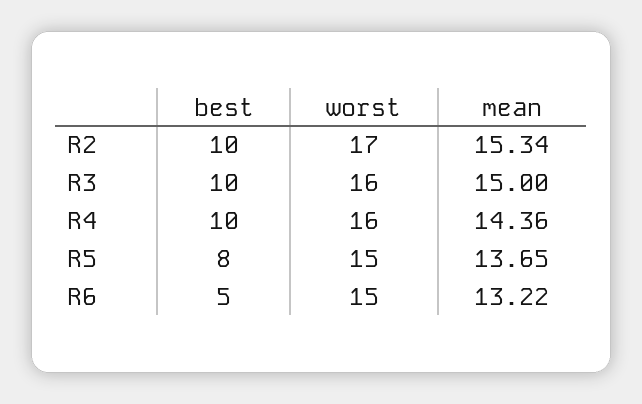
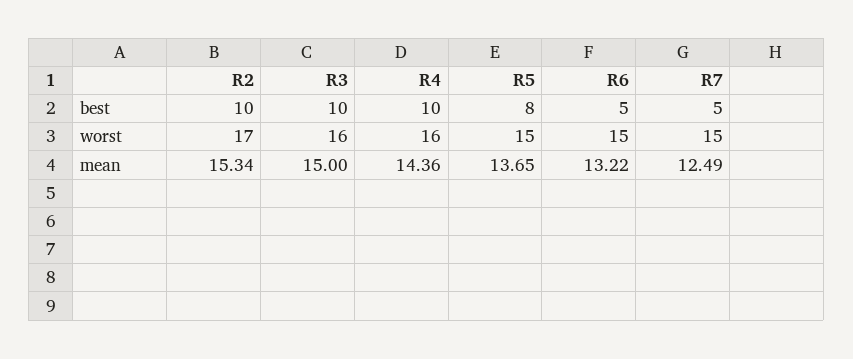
  {
    "best": {
      "R2": 10,
      "R3": 10,
      "R4": 10,
      "R5": 8,
-     "R6": 5
+     "R6": 5,
+     "R7": 5
    },
    "worst": {
      "R2": 17,
      "R3": 16,
      "R4": 16,
      "R5": 15,
-     "R6": 15
+     "R6": 15,
+     "R7": 15
    },
    "mean": {
      "R2": 15.34,
      "R3": 15,
      "R4": 14.36,
      "R5": 13.65,
-     "R6": 13.22
+     "R6": 13.22,
+     "R7": 12.49
    }
  }

